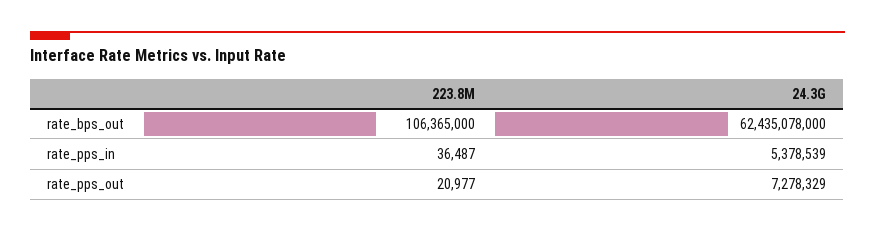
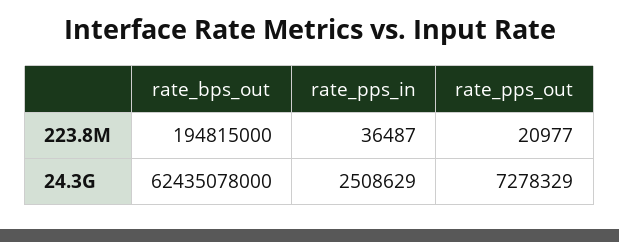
  {
    "223.8M": {
-     "rate_bps_out": 106365000,
+     "rate_bps_out": 194815000,
      "rate_pps_in": 36487,
      "rate_pps_out": 20977
    },
    "24.3G": {
      "rate_bps_out": 62435078000,
-     "rate_pps_in": 5378539,
+     "rate_pps_in": 2508629,
      "rate_pps_out": 7278329
    }
  }

